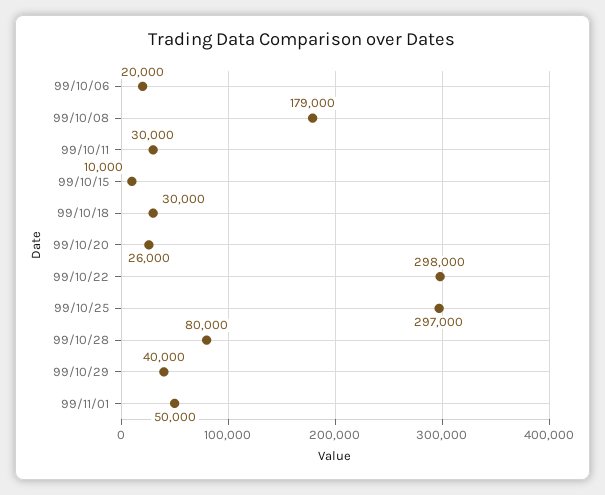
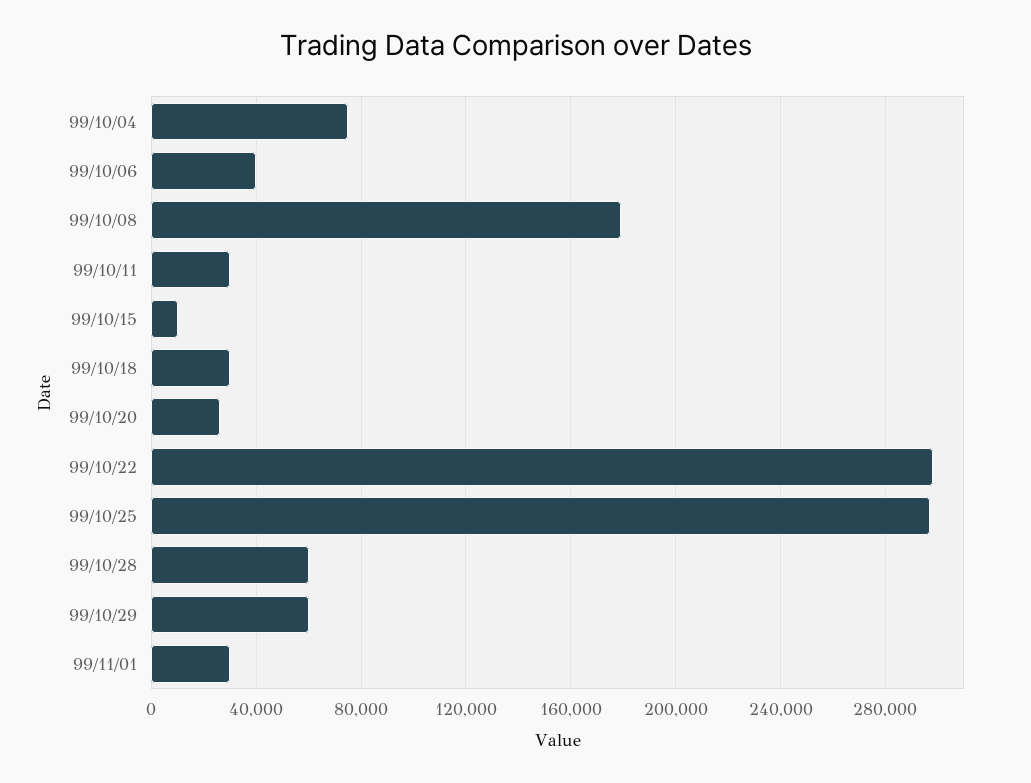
  {
-   "99/10/06": 20000,
+   "99/10/06": 40000,
    "99/10/08": 179000,
    "99/10/11": 30000,
    "99/10/15": 10000,
    "99/10/18": 30000,
    "99/10/20": 26000,
    "99/10/22": 298000,
    "99/10/25": 297000,
-   "99/10/28": 80000,
+   "99/10/28": 60000,
-   "99/10/29": 40000,
+   "99/10/29": 60000,
-   "99/11/01": 50000
+   "99/11/01": 30000,
+   "99/10/04": 75000
  }

